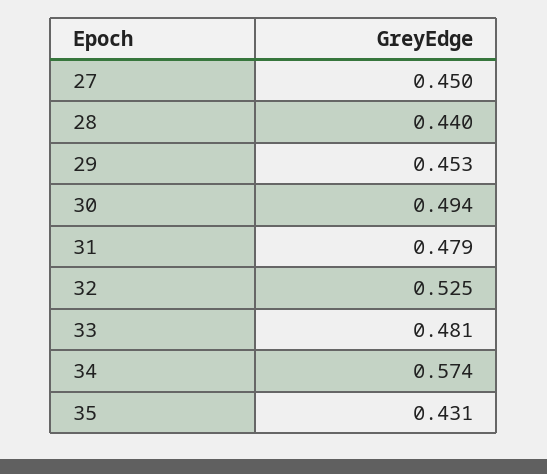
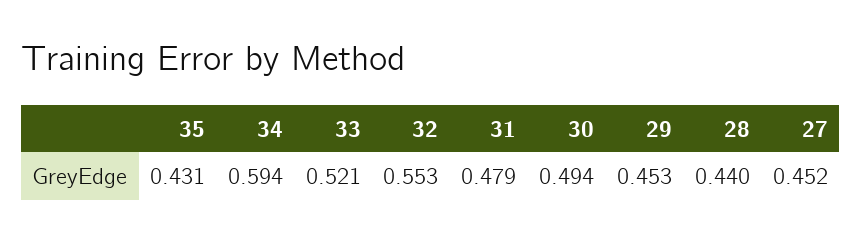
  {
-   "27": 0.45,
+   "27": 0.452,
    "28": 0.44,
    "29": 0.453,
    "30": 0.494,
    "31": 0.479,
-   "32": 0.525,
+   "32": 0.553,
-   "33": 0.481,
+   "33": 0.521,
-   "34": 0.574,
+   "34": 0.594,
    "35": 0.431
  }

